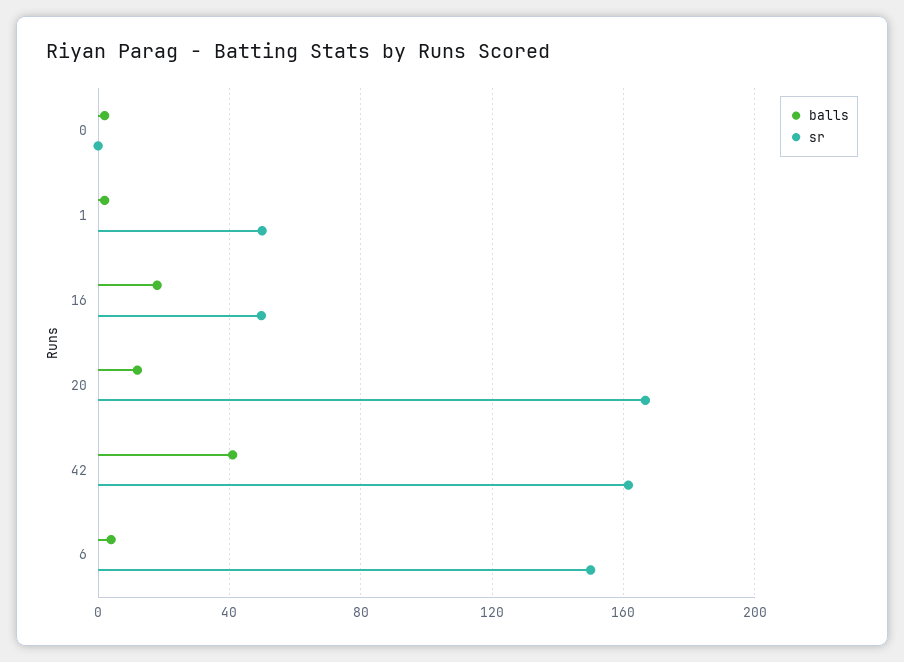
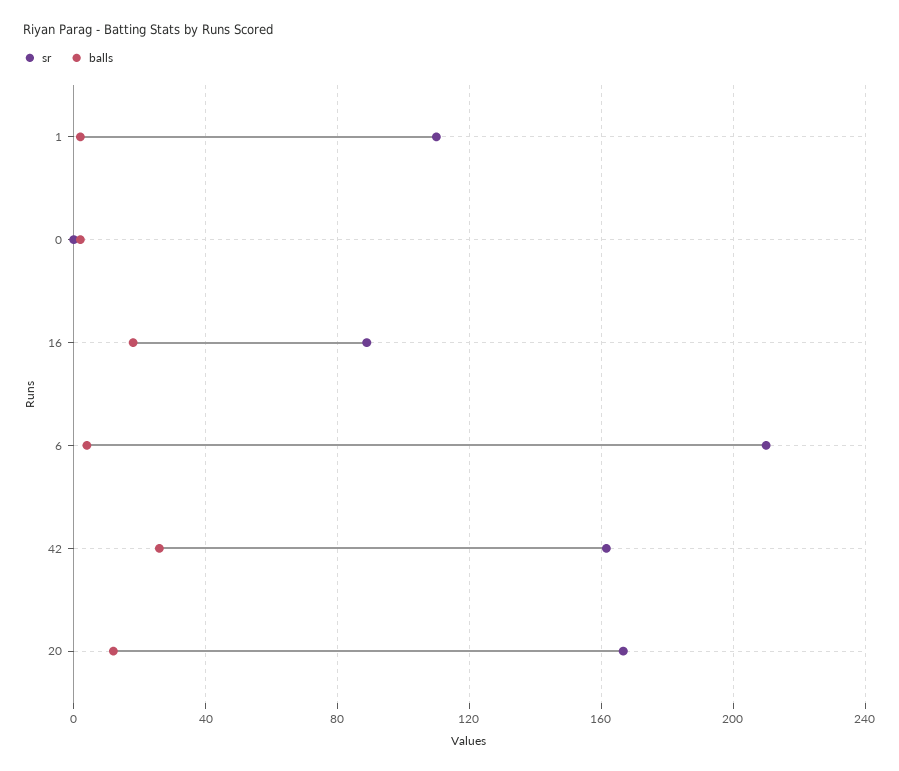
  {
    "balls": {
      "0": 0,
      "1": 0,
      "16": 20,
      "20": 10,
-     "42": 40,
+     "42": 25,
      "6": 5
    },
    "sr": {
      "0": 0,
-     "1": 50,
+     "1": 110,
-     "16": 50,
+     "16": 90,
      "20": 165,
      "42": 160,
-     "6": 150
+     "6": 210
    }
  }

